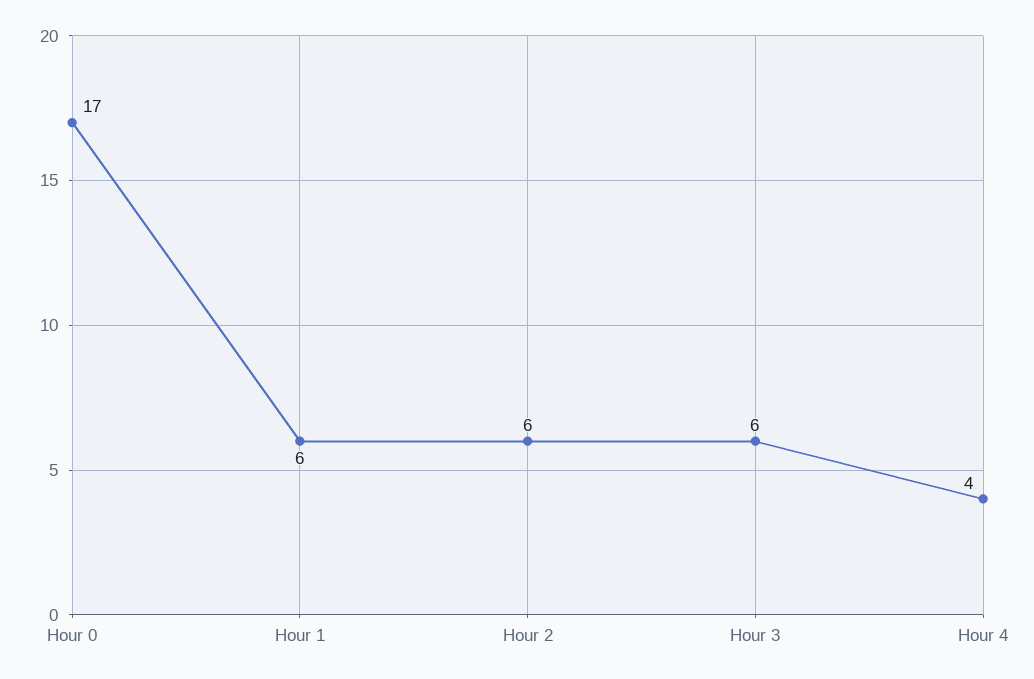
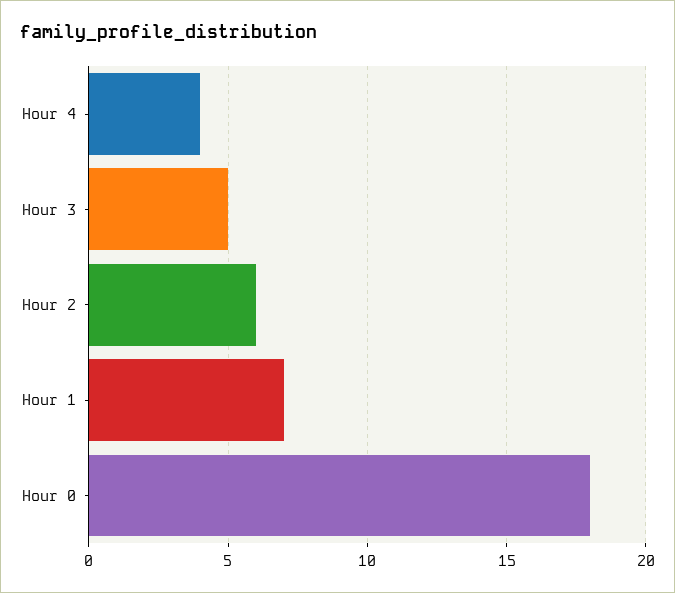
  {
-   "Hour 0": 17,
+   "Hour 0": 18,
-   "Hour 1": 6,
+   "Hour 1": 7,
    "Hour 2": 6,
-   "Hour 3": 6,
+   "Hour 3": 5,
    "Hour 4": 4
  }

